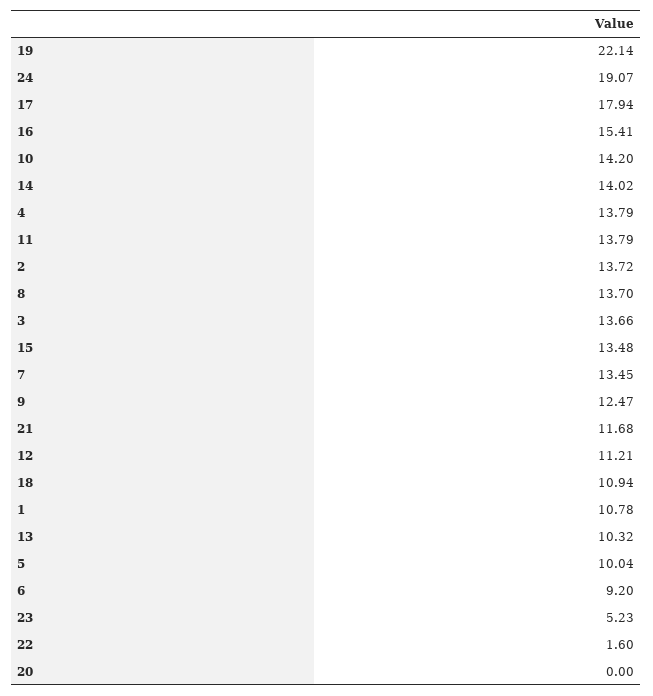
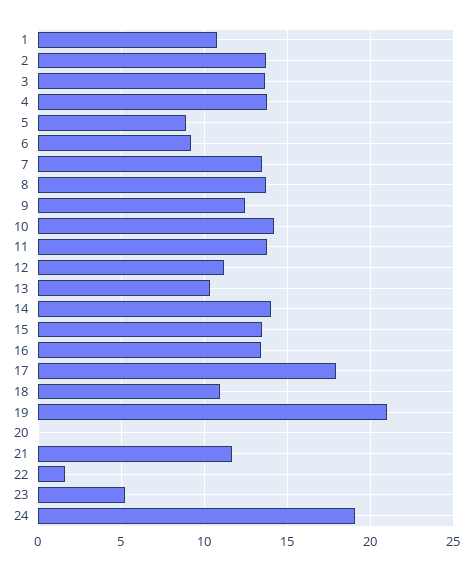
  {
-   "19": 22.14,
+   "19": 21,
    "24": 19.07,
    "17": 17.94,
-   "16": 15.41,
+   "16": 13.5,
    "10": 14.2,
    "14": 14.02,
    "4": 13.79,
    "11": 13.79,
    "2": 13.72,
    "8": 13.7,
    "3": 13.66,
    "15": 13.48,
    "7": 13.45,
    "9": 12.47,
    "21": 11.68,
    "12": 11.21,
    "18": 10.94,
    "1": 10.78,
    "13": 10.32,
-   "5": 10.04,
+   "5": 9,
    "6": 9.2,
    "23": 5.23,
    "22": 1.6,
    "20": 0
  }

